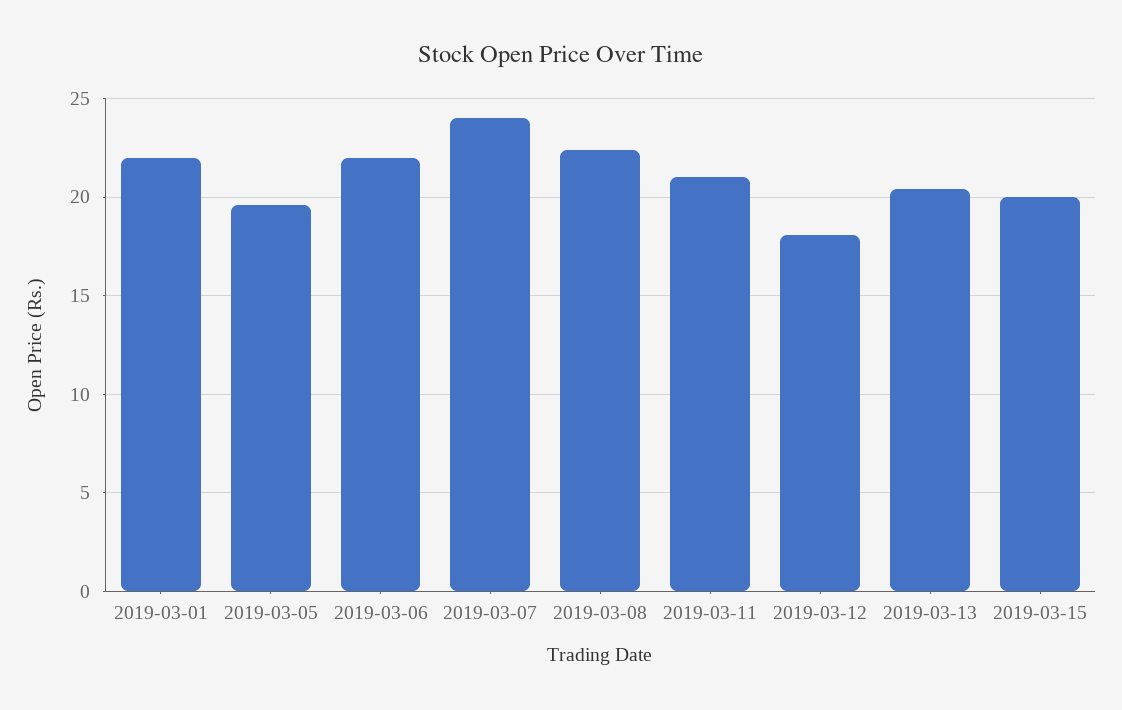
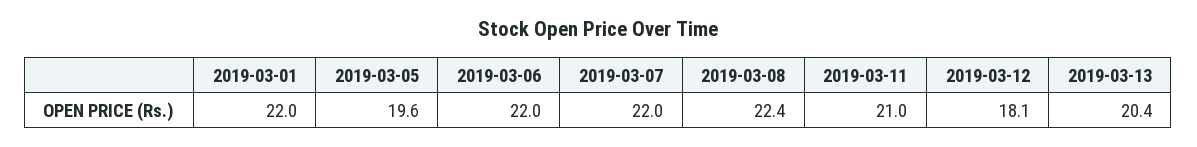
  {
    "2019-03-01": 22,
    "2019-03-05": 19.6,
    "2019-03-06": 22,
-   "2019-03-07": 24,
+   "2019-03-07": 22,
    "2019-03-08": 22.4,
    "2019-03-11": 21,
    "2019-03-12": 18.1,
-   "2019-03-13": 20.4,
+   "2019-03-13": 20.4
-   "2019-03-15": 20
  }

